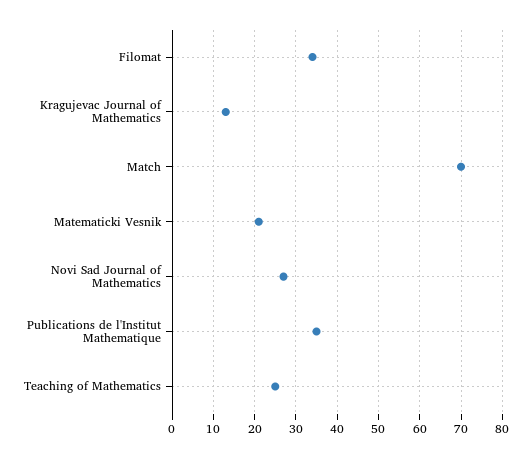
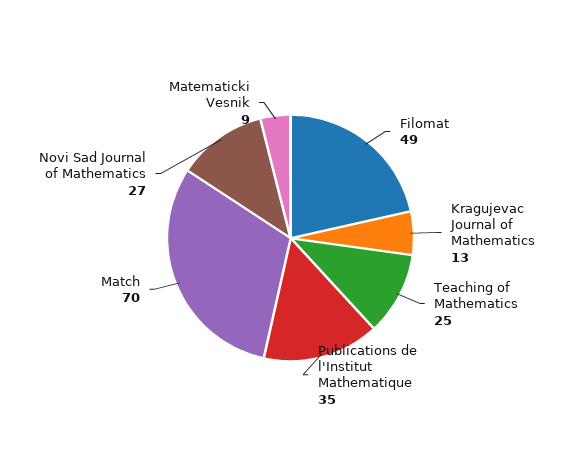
  {
-   "Filomat": 35,
+   "Filomat": 49,
    "Kragujevac Journal of Mathematics": 13,
    "Match": 70,
-   "Matematicki Vesnik": 20,
+   "Matematicki Vesnik": 9,
    "Novi Sad Journal of Mathematics": 27,
    "Publications de l'Institut Mathematique": 35,
    "Teaching of Mathematics": 25
  }

